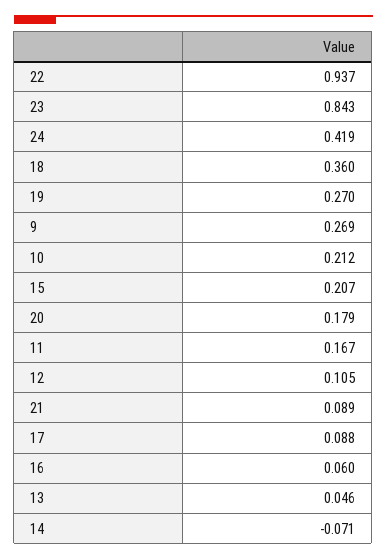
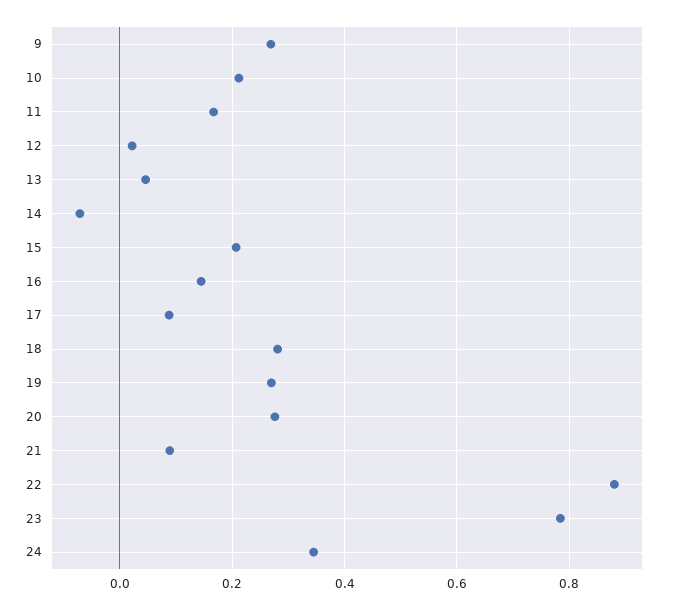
  {
-   "22": 0.937,
+   "22": 0.88,
-   "23": 0.843,
+   "23": 0.78,
-   "24": 0.419,
+   "24": 0.34,
-   "18": 0.36,
+   "18": 0.28,
    "19": 0.27,
    "9": 0.269,
    "10": 0.212,
    "15": 0.207,
-   "20": 0.179,
+   "20": 0.28,
    "11": 0.167,
-   "12": 0.105,
+   "12": 0.02,
    "21": 0.089,
    "17": 0.088,
-   "16": 0.06,
+   "16": 0.14,
    "13": 0.046,
    "14": -0.071
  }

